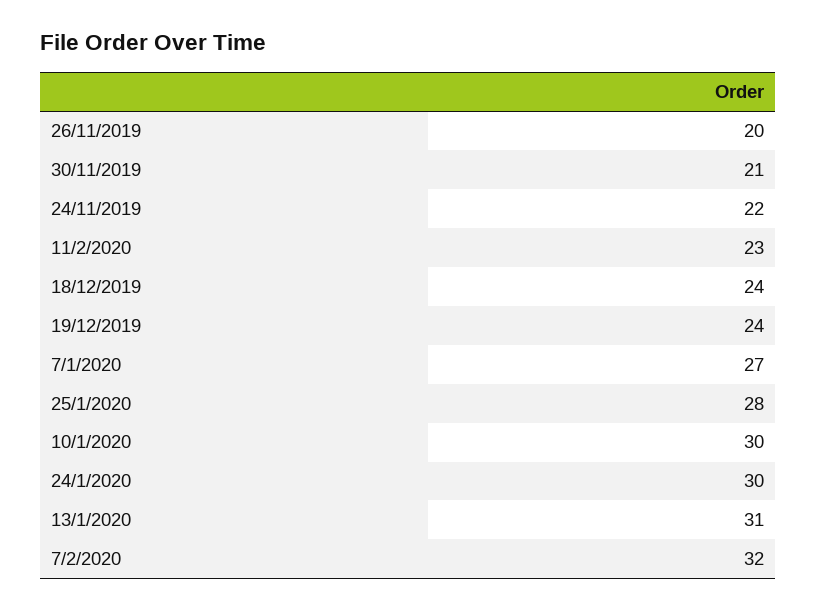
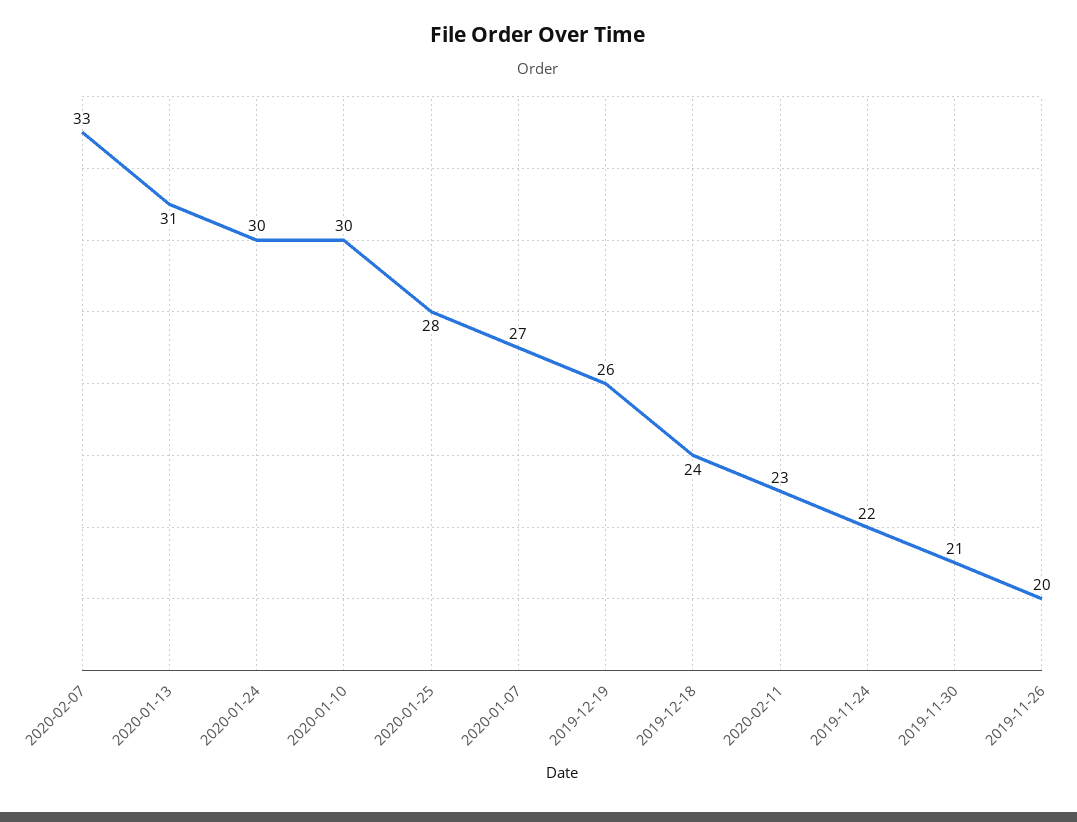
  {
    "26/11/2019": 20,
    "30/11/2019": 21,
    "24/11/2019": 22,
    "11/2/2020": 23,
    "18/12/2019": 24,
-   "19/12/2019": 24,
+   "19/12/2019": 26,
    "7/1/2020": 27,
    "25/1/2020": 28,
    "10/1/2020": 30,
    "24/1/2020": 30,
    "13/1/2020": 31,
-   "7/2/2020": 32
+   "7/2/2020": 33
  }

